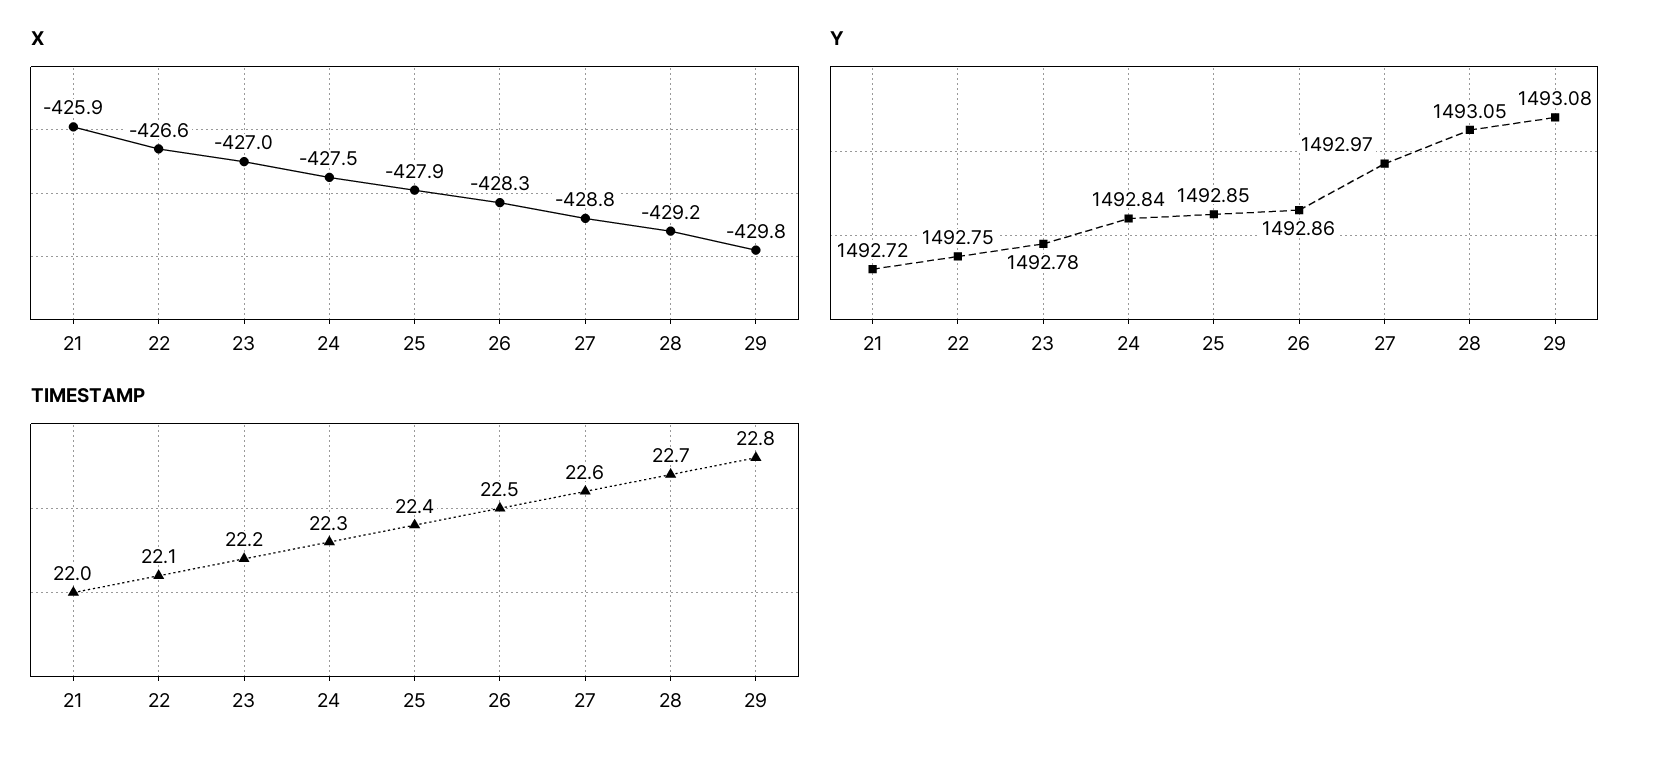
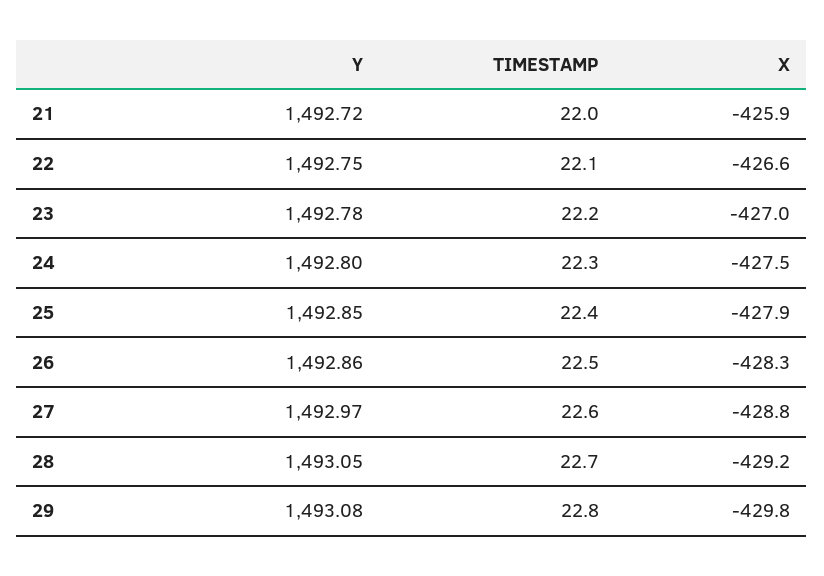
  {
    "X": {
      "21": -425.9,
      "22": -426.6,
      "23": -427,
      "24": -427.5,
      "25": -427.9,
      "26": -428.3,
      "27": -428.8,
      "28": -429.2,
      "29": -429.8
    },
    "Y": {
      "21": 1492.72,
      "22": 1492.75,
      "23": 1492.78,
-     "24": 1492.84,
+     "24": 1492.8,
      "25": 1492.85,
      "26": 1492.86,
      "27": 1492.97,
      "28": 1493.05,
      "29": 1493.08
    },
    "TIMESTAMP": {
      "21": 22,
      "22": 22.1,
      "23": 22.2,
      "24": 22.3,
      "25": 22.4,
      "26": 22.5,
      "27": 22.6,
      "28": 22.7,
      "29": 22.8
    }
  }

